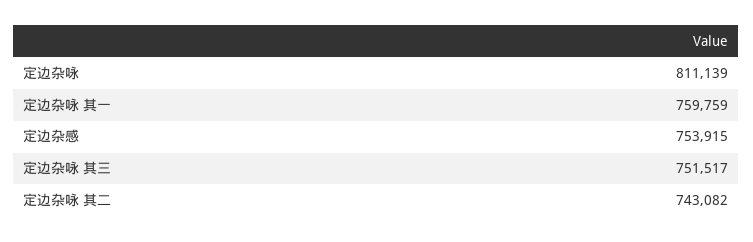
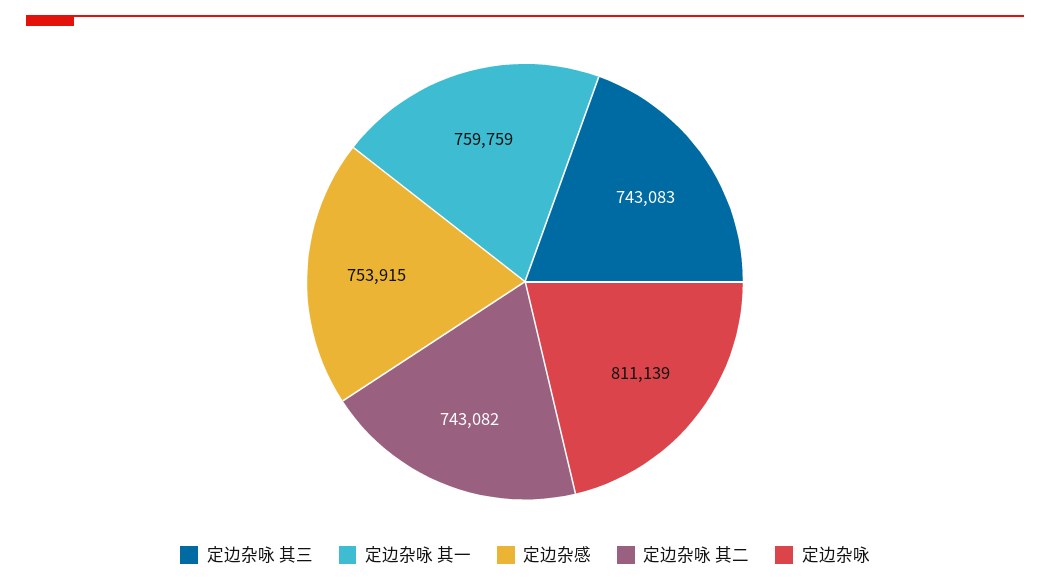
  {
    "定边杂咏": 811139,
    "定边杂咏 其一": 759759,
    "定边杂感": 753915,
-   "定边杂咏 其三": 751517,
+   "定边杂咏 其三": 743083,
    "定边杂咏 其二": 743082
  }

